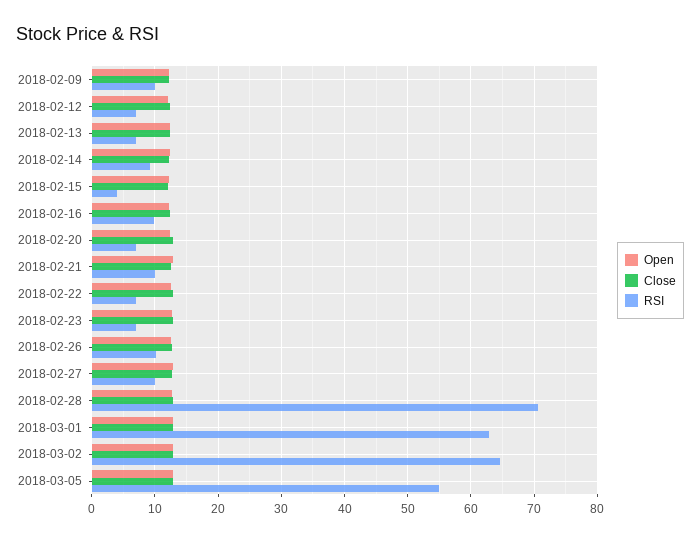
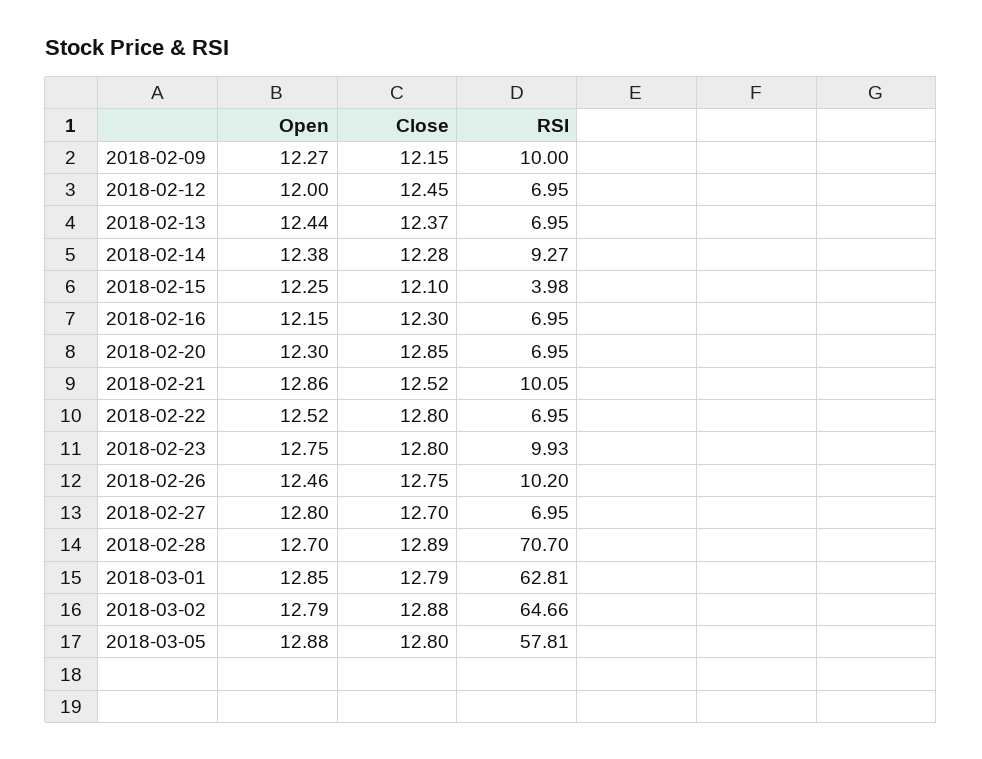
  {
    "Open": {
      "2018-02-09": 12.27,
      "2018-02-12": 12,
      "2018-02-13": 12.44,
      "2018-02-14": 12.38,
      "2018-02-15": 12.25,
      "2018-02-16": 12.15,
      "2018-02-20": 12.3,
      "2018-02-21": 12.86,
      "2018-02-22": 12.52,
      "2018-02-23": 12.75,
      "2018-02-26": 12.46,
      "2018-02-27": 12.8,
      "2018-02-28": 12.7,
      "2018-03-01": 12.85,
      "2018-03-02": 12.79,
      "2018-03-05": 12.88
    },
    "Close": {
      "2018-02-09": 12.15,
      "2018-02-12": 12.45,
      "2018-02-13": 12.37,
      "2018-02-14": 12.28,
      "2018-02-15": 12.1,
      "2018-02-16": 12.3,
      "2018-02-20": 12.85,
      "2018-02-21": 12.52,
      "2018-02-22": 12.8,
      "2018-02-23": 12.8,
      "2018-02-26": 12.75,
      "2018-02-27": 12.7,
      "2018-02-28": 12.89,
      "2018-03-01": 12.79,
      "2018-03-02": 12.88,
      "2018-03-05": 12.8
    },
    "RSI": {
      "2018-02-09": 10,
      "2018-02-12": 6.95,
      "2018-02-13": 6.95,
      "2018-02-14": 9.27,
      "2018-02-15": 3.98,
-     "2018-02-16": 10,
+     "2018-02-16": 6.95,
      "2018-02-20": 6.95,
      "2018-02-21": 10.05,
      "2018-02-22": 6.95,
-     "2018-02-23": 7,
+     "2018-02-23": 9.93,
      "2018-02-26": 10.2,
-     "2018-02-27": 10,
+     "2018-02-27": 6.95,
      "2018-02-28": 70.7,
      "2018-03-01": 62.81,
      "2018-03-02": 64.66,
-     "2018-03-05": 55
+     "2018-03-05": 57.81
    }
  }

